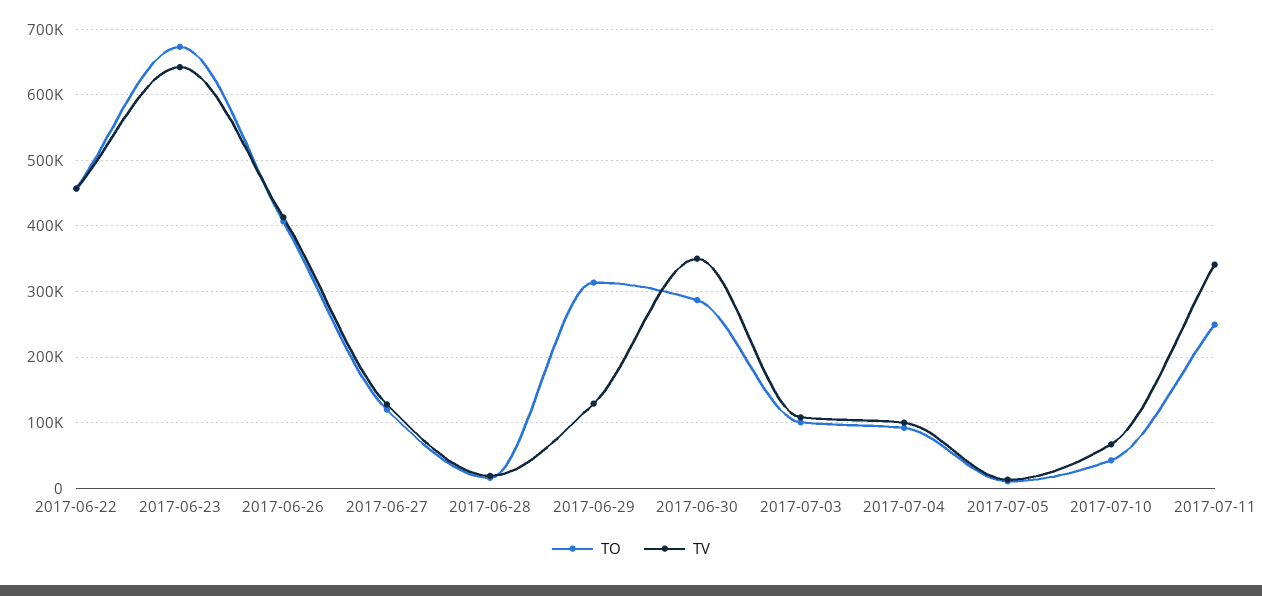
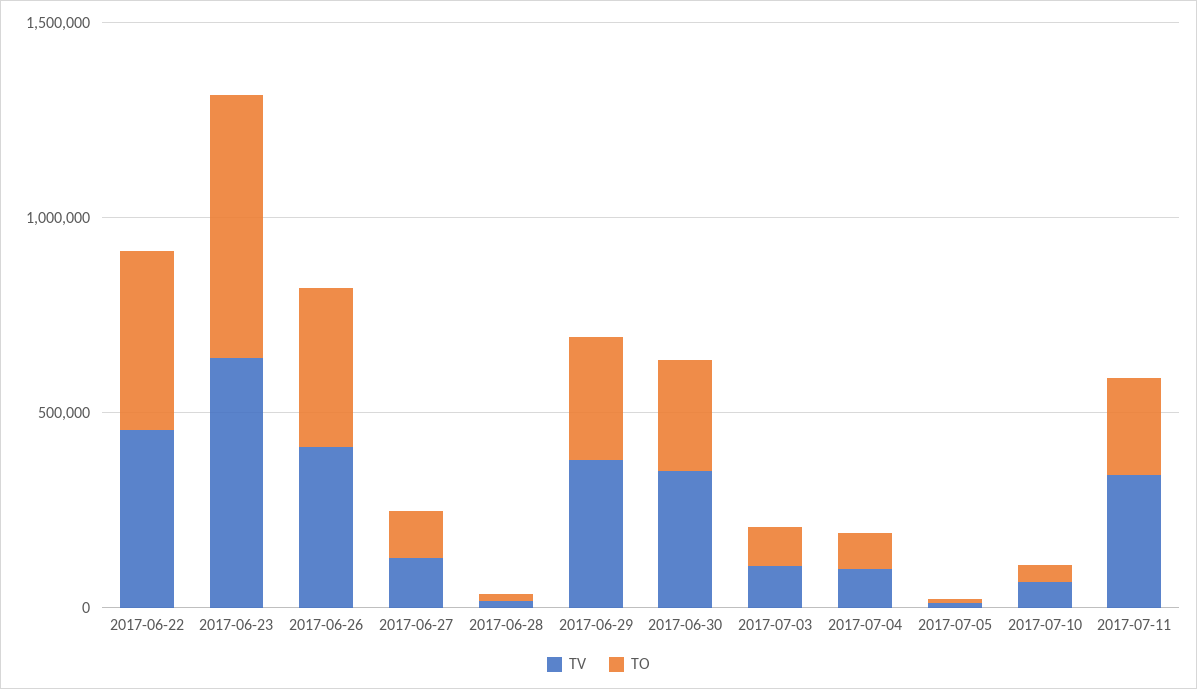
  {
    "TO": {
      "2017-06-22": 460000,
      "2017-06-23": 670000,
      "2017-06-26": 410000,
      "2017-06-27": 120000,
      "2017-06-28": 20000,
      "2017-06-29": 310000,
      "2017-06-30": 290000,
      "2017-07-03": 100000,
      "2017-07-04": 90000,
      "2017-07-05": 10000,
      "2017-07-10": 40000,
      "2017-07-11": 250000
    },
    "TV": {
      "2017-06-22": 460000,
      "2017-06-23": 640000,
      "2017-06-26": 410000,
      "2017-06-27": 130000,
      "2017-06-28": 20000,
-     "2017-06-29": 130000,
+     "2017-06-29": 400000,
      "2017-06-30": 350000,
      "2017-07-03": 110000,
      "2017-07-04": 100000,
      "2017-07-05": 10000,
      "2017-07-10": 70000,
      "2017-07-11": 340000
    }
  }

